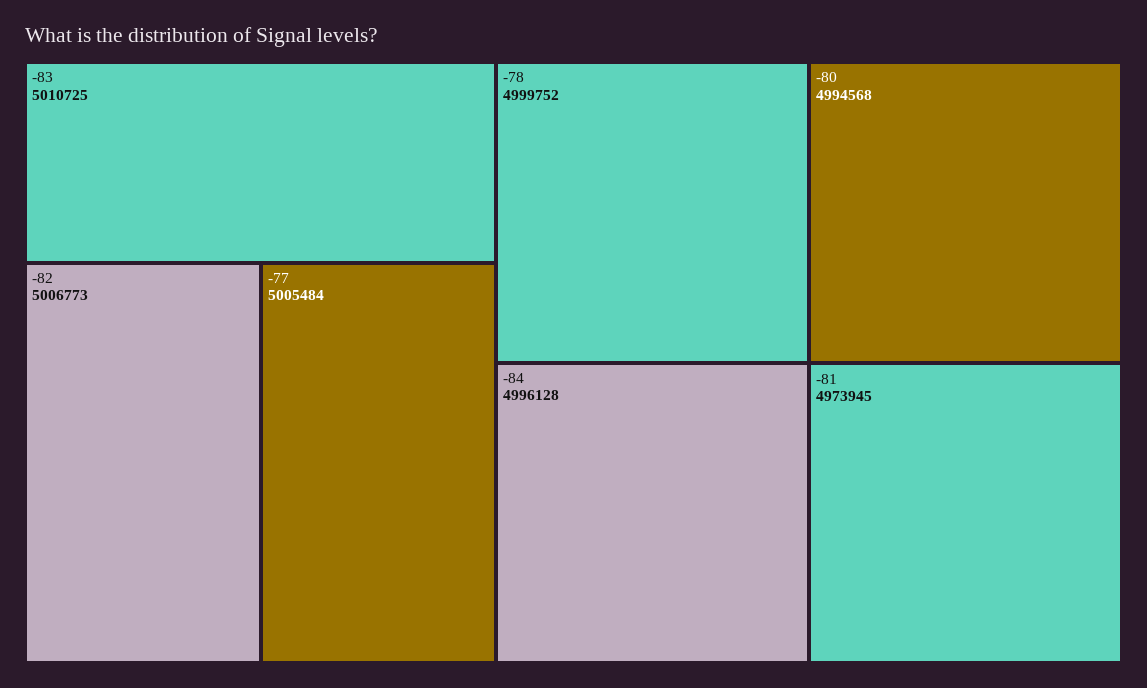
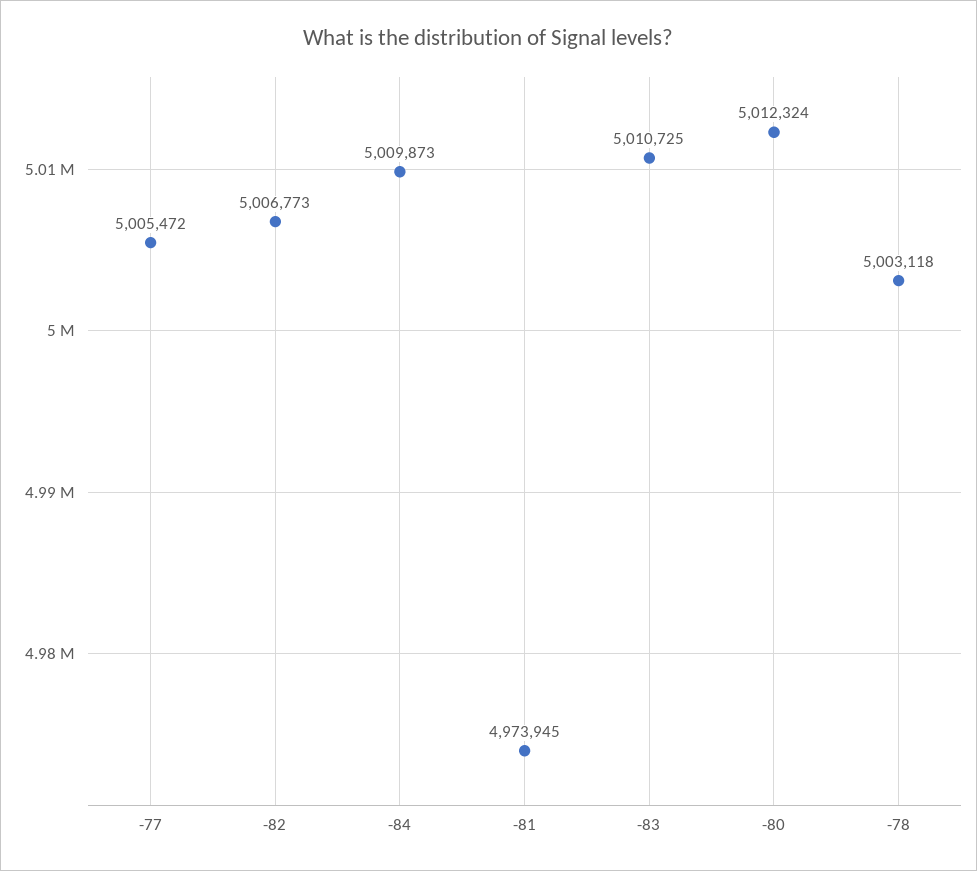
  {
    "-83": 5010725,
    "-82": 5006773,
-   "-77": 5005484,
+   "-77": 5005472,
-   "-78": 4999752,
+   "-78": 5003118,
-   "-84": 4996128,
+   "-84": 5009873,
-   "-80": 4994568,
+   "-80": 5012324,
    "-81": 4973945
  }

